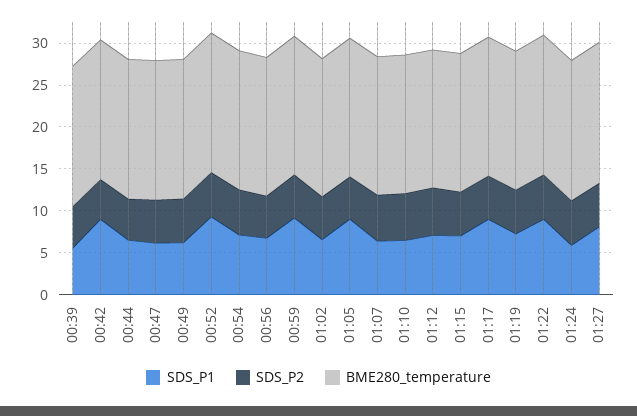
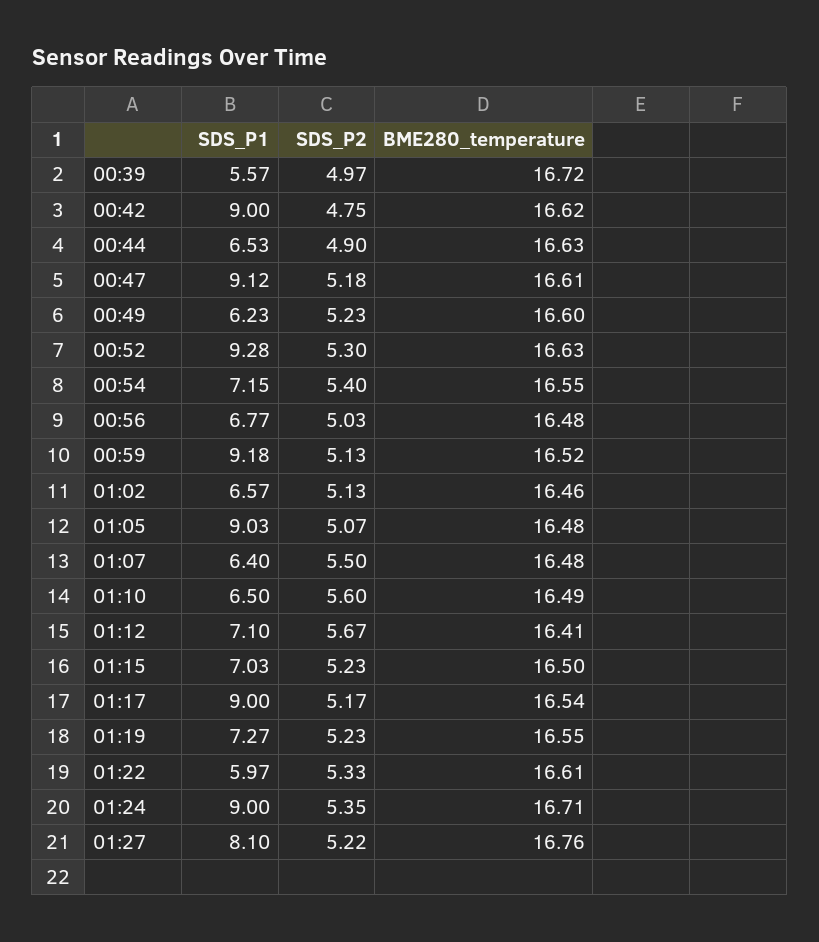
  {
    "SDS_P1": {
      "00:39": 5.57,
      "00:42": 9,
      "00:44": 6.53,
-     "00:47": 6,
+     "00:47": 9.12,
      "00:49": 6.23,
      "00:52": 9.28,
      "00:54": 7.15,
      "00:56": 6.77,
      "00:59": 9.18,
      "01:02": 6.57,
      "01:05": 9.03,
      "01:07": 6.4,
      "01:10": 6.5,
      "01:12": 7.1,
      "01:15": 7.03,
      "01:17": 9,
      "01:19": 7.27,
-     "01:22": 9,
+     "01:22": 5.97,
-     "01:24": 6,
+     "01:24": 9,
      "01:27": 8.1
    },
    "SDS_P2": {
      "00:39": 4.97,
      "00:42": 4.75,
      "00:44": 4.9,
      "00:47": 5.18,
      "00:49": 5.23,
      "00:52": 5.3,
      "00:54": 5.4,
      "00:56": 5.03,
      "00:59": 5.13,
      "01:02": 5.13,
      "01:05": 5.07,
      "01:07": 5.5,
      "01:10": 5.6,
      "01:12": 5.67,
      "01:15": 5.23,
      "01:17": 5.17,
      "01:19": 5.23,
      "01:22": 5.33,
      "01:24": 5.35,
      "01:27": 5.22
    },
    "BME280_temperature": {
      "00:39": 16.72,
      "00:42": 16.62,
      "00:44": 16.63,
      "00:47": 16.61,
      "00:49": 16.6,
      "00:52": 16.63,
      "00:54": 16.55,
      "00:56": 16.48,
      "00:59": 16.52,
      "01:02": 16.46,
      "01:05": 16.48,
      "01:07": 16.48,
      "01:10": 16.49,
      "01:12": 16.41,
      "01:15": 16.5,
      "01:17": 16.54,
      "01:19": 16.55,
      "01:22": 16.61,
      "01:24": 16.71,
      "01:27": 16.76
    }
  }

